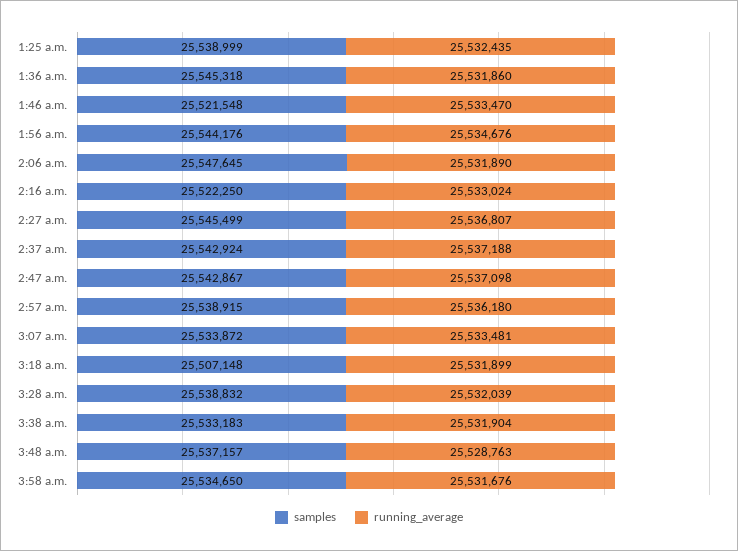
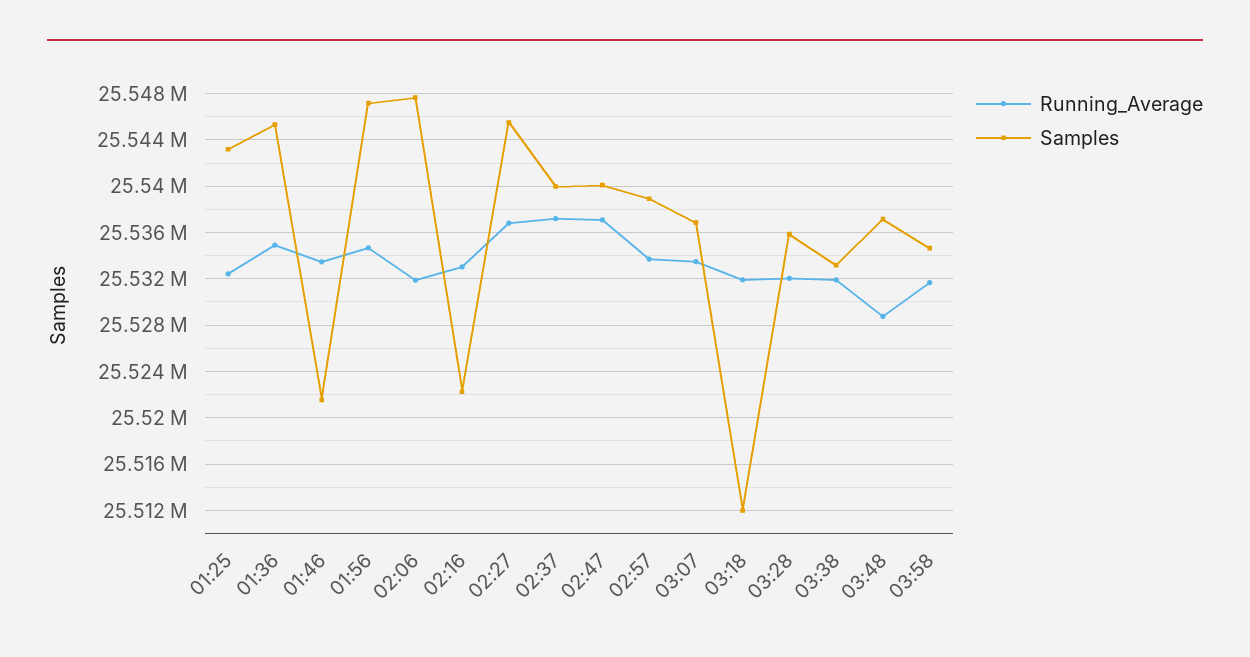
  {
    "samples": {
-     "1:25 a.m.": 25538999,
+     "1:25 a.m.": 25543000,
      "1:36 a.m.": 25545318,
      "1:46 a.m.": 25521548,
-     "1:56 a.m.": 25544176,
+     "1:56 a.m.": 25547000,
      "2:06 a.m.": 25547645,
      "2:16 a.m.": 25522250,
      "2:27 a.m.": 25545499,
-     "2:37 a.m.": 25542924,
+     "2:37 a.m.": 25540000,
-     "2:47 a.m.": 25542867,
+     "2:47 a.m.": 25540000,
      "2:57 a.m.": 25538915,
-     "3:07 a.m.": 25533872,
+     "3:07 a.m.": 25537000,
-     "3:18 a.m.": 25507148,
+     "3:18 a.m.": 25512000,
-     "3:28 a.m.": 25538832,
+     "3:28 a.m.": 25536000,
      "3:38 a.m.": 25533183,
      "3:48 a.m.": 25537157,
      "3:58 a.m.": 25534650
    },
    "running_average": {
      "1:25 a.m.": 25532435,
-     "1:36 a.m.": 25531860,
+     "1:36 a.m.": 25535000,
      "1:46 a.m.": 25533470,
      "1:56 a.m.": 25534676,
      "2:06 a.m.": 25531890,
      "2:16 a.m.": 25533024,
      "2:27 a.m.": 25536807,
      "2:37 a.m.": 25537188,
      "2:47 a.m.": 25537098,
-     "2:57 a.m.": 25536180,
+     "2:57 a.m.": 25534000,
      "3:07 a.m.": 25533481,
      "3:18 a.m.": 25531899,
      "3:28 a.m.": 25532039,
      "3:38 a.m.": 25531904,
      "3:48 a.m.": 25528763,
      "3:58 a.m.": 25531676
    }
  }

